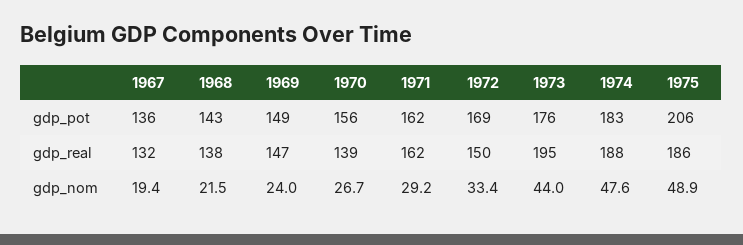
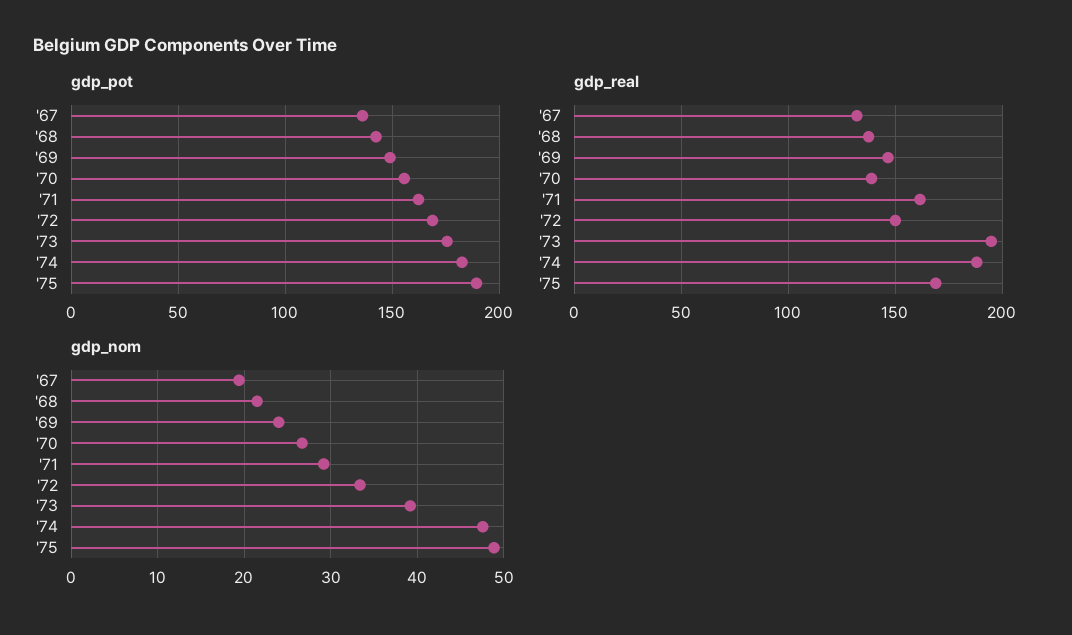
  {
    "gdp_pot": {
      "1967": 136,
      "1968": 143,
      "1969": 149,
      "1970": 156,
      "1971": 162,
      "1972": 169,
      "1973": 176,
      "1974": 183,
-     "1975": 206
+     "1975": 190
    },
    "gdp_real": {
      "1967": 132,
      "1968": 138,
      "1969": 147,
      "1970": 139,
      "1971": 162,
      "1972": 150,
      "1973": 195,
      "1974": 188,
-     "1975": 186
+     "1975": 170
    },
    "gdp_nom": {
      "1967": 19.4,
      "1968": 21.5,
      "1969": 24,
      "1970": 26.7,
      "1971": 29.2,
      "1972": 33.4,
-     "1973": 44,
+     "1973": 39,
      "1974": 47.6,
      "1975": 48.9
    }
  }

